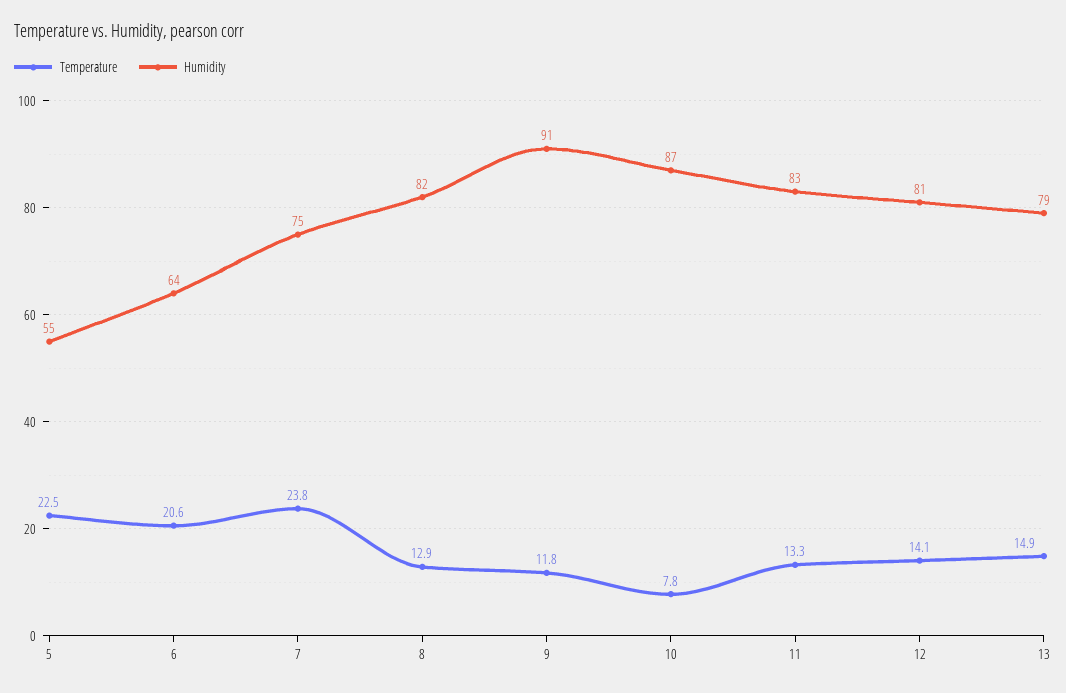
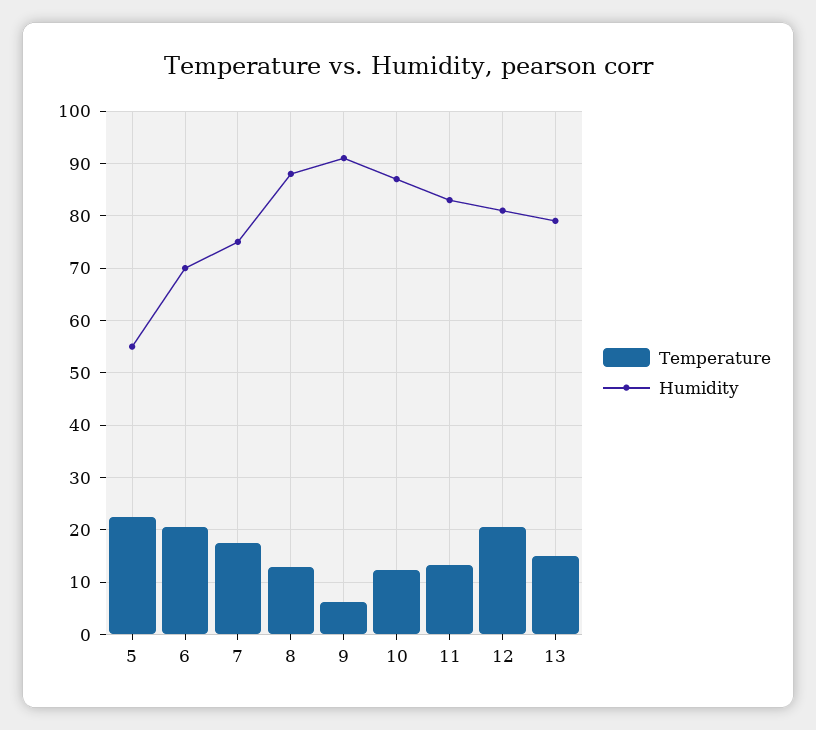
  {
    "Temperature": {
      "5": 22.5,
      "6": 20.6,
-     "7": 23.8,
+     "7": 18,
      "8": 12.9,
-     "9": 11.8,
+     "9": 6,
-     "10": 7.8,
+     "10": 12,
      "11": 13.3,
-     "12": 14.1,
+     "12": 20,
      "13": 14.9
    },
    "Humidity": {
      "5": 55,
-     "6": 64,
+     "6": 70,
      "7": 75,
-     "8": 82,
+     "8": 88,
      "9": 91,
      "10": 87,
      "11": 83,
      "12": 81,
      "13": 79
    }
  }

